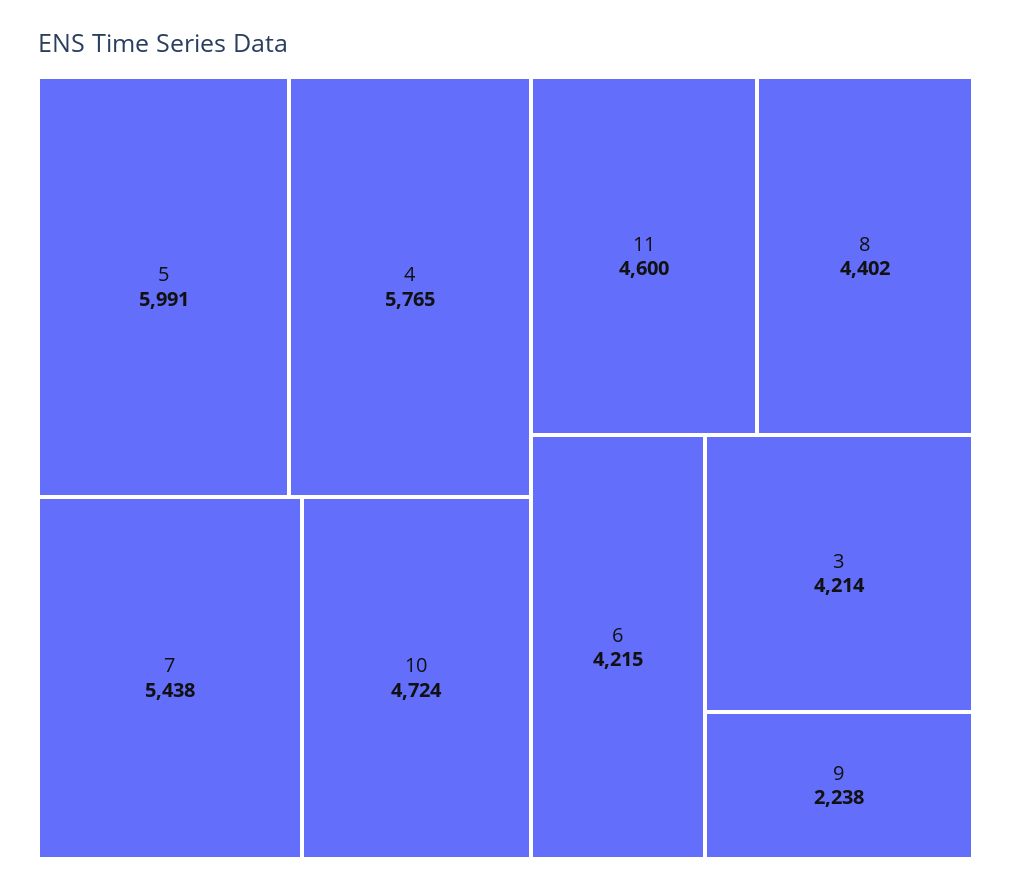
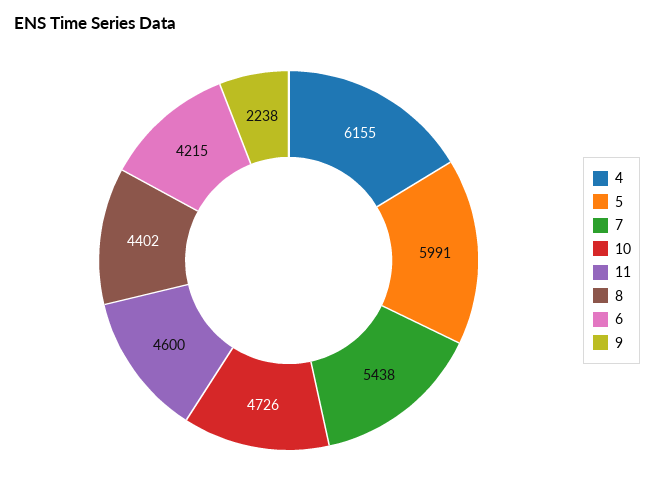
  {
    "5": 5991,
-   "4": 5765,
+   "4": 6155,
    "7": 5438,
-   "10": 4724,
+   "10": 4726,
    "11": 4600,
    "8": 4402,
    "6": 4215,
-   "3": 4214,
    "9": 2238
  }

